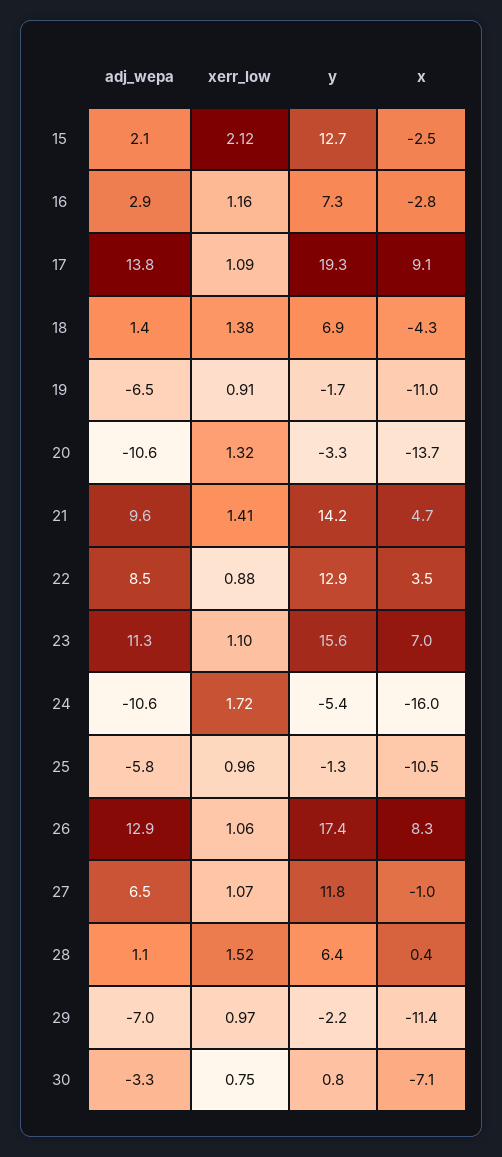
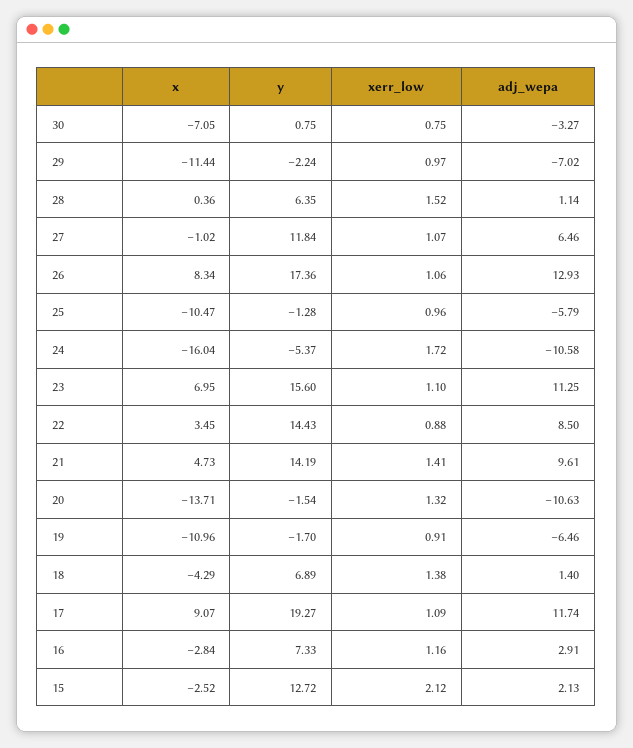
  {
    "adj_wepa": {
      "15": 2.13,
      "16": 2.91,
-     "17": 13.8,
+     "17": 11.74,
      "18": 1.4,
      "19": -6.46,
      "20": -10.63,
      "21": 9.61,
      "22": 8.5,
      "23": 11.25,
      "24": -10.58,
      "25": -5.79,
      "26": 12.93,
      "27": 6.46,
      "28": 1.14,
      "29": -7.02,
      "30": -3.27
    },
    "xerr_low": {
      "15": 2.12,
      "16": 1.16,
      "17": 1.09,
      "18": 1.38,
      "19": 0.91,
      "20": 1.32,
      "21": 1.41,
      "22": 0.88,
      "23": 1.1,
      "24": 1.72,
      "25": 0.96,
      "26": 1.06,
      "27": 1.07,
      "28": 1.52,
      "29": 0.97,
      "30": 0.75
    },
    "y": {
      "15": 12.72,
      "16": 7.33,
      "17": 19.27,
      "18": 6.89,
      "19": -1.7,
-     "20": -3.3,
+     "20": -1.54,
      "21": 14.19,
-     "22": 12.9,
+     "22": 14.43,
      "23": 15.6,
      "24": -5.37,
      "25": -1.28,
      "26": 17.36,
      "27": 11.84,
      "28": 6.35,
      "29": -2.24,
      "30": 0.75
    },
    "x": {
      "15": -2.52,
      "16": -2.84,
      "17": 9.07,
      "18": -4.29,
      "19": -10.96,
      "20": -13.71,
      "21": 4.73,
      "22": 3.45,
      "23": 6.95,
      "24": -16.04,
      "25": -10.47,
      "26": 8.34,
      "27": -1.02,
      "28": 0.36,
      "29": -11.44,
      "30": -7.05
    }
  }

